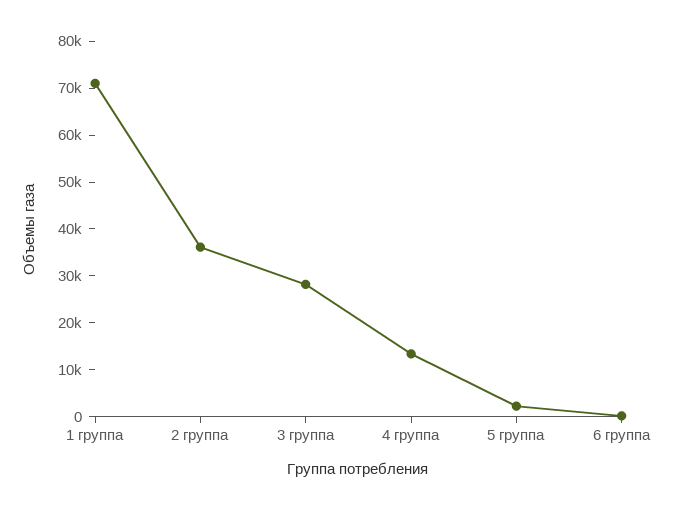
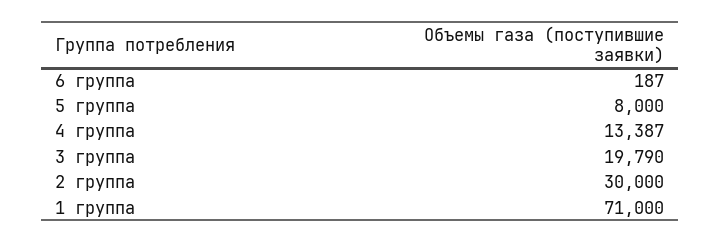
  {
    "1 группа": 71000,
-   "2 группа": 36000,
+   "2 группа": 30000,
-   "3 группа": 28000,
+   "3 группа": 19790,
    "4 группа": 13387,
-   "5 группа": 2000,
+   "5 группа": 8000,
    "6 группа": 187
  }

